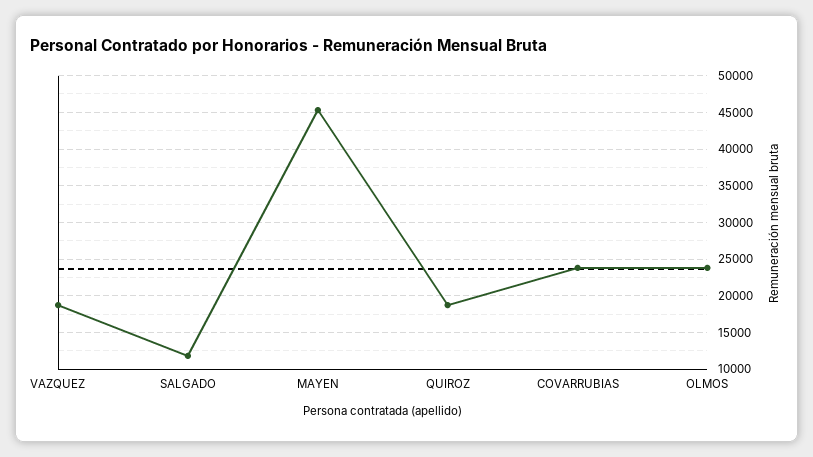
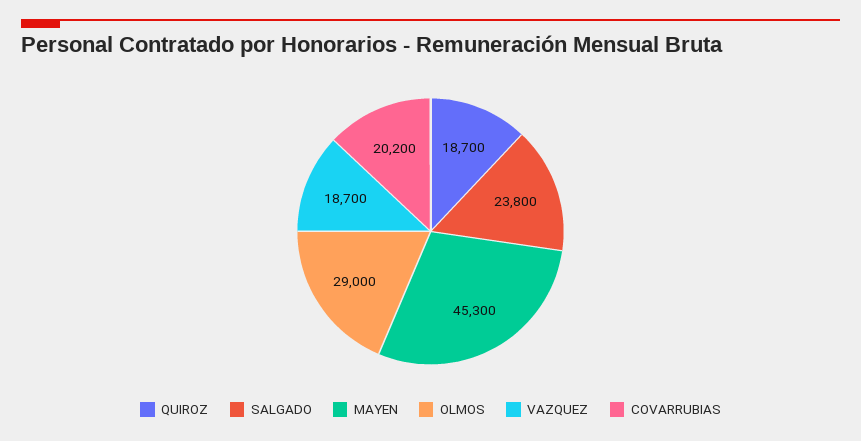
  {
    "VAZQUEZ": 18700,
-   "SALGADO": 12000,
+   "SALGADO": 23800,
    "MAYEN": 45300,
    "QUIROZ": 18700,
-   "COVARRUBIAS": 24000,
+   "COVARRUBIAS": 20200,
-   "OLMOS": 24000
+   "OLMOS": 29000
  }

